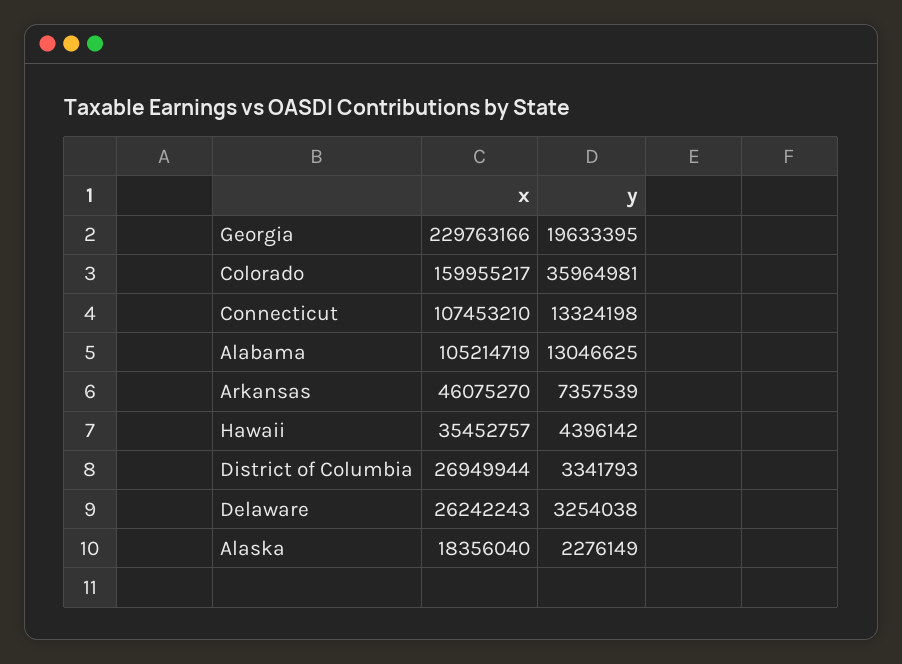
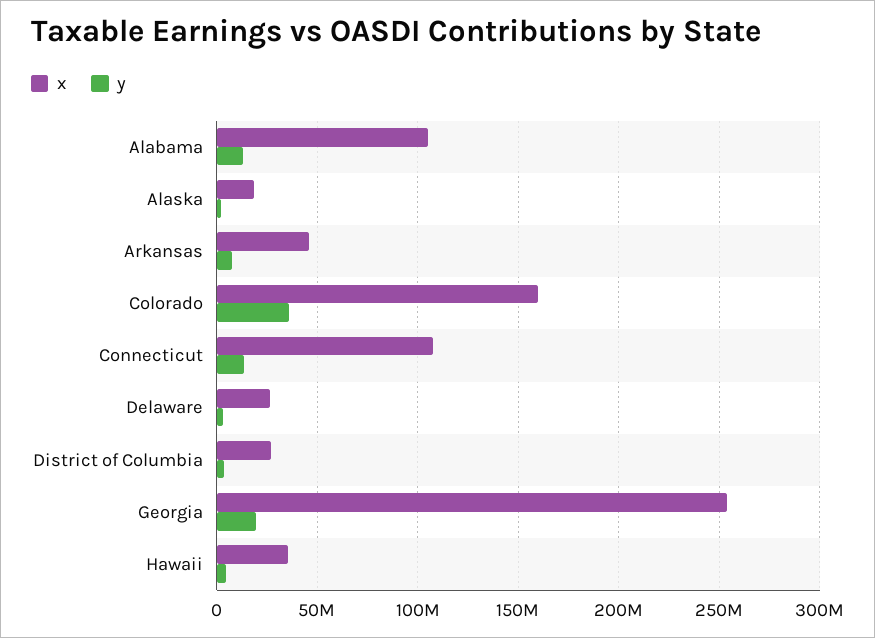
  {
    "x": {
-     "Georgia": 229763166,
+     "Georgia": 255000000,
      "Colorado": 159955217,
      "Connecticut": 107453210,
      "Alabama": 105214719,
      "Arkansas": 46075270,
      "Hawaii": 35452757,
      "District of Columbia": 26949944,
      "Delaware": 26242243,
      "Alaska": 18356040
    },
    "y": {
      "Georgia": 19633395,
      "Colorado": 35964981,
      "Connecticut": 13324198,
      "Alabama": 13046625,
      "Arkansas": 7357539,
      "Hawaii": 4396142,
      "District of Columbia": 3341793,
      "Delaware": 3254038,
      "Alaska": 2276149
    }
  }

